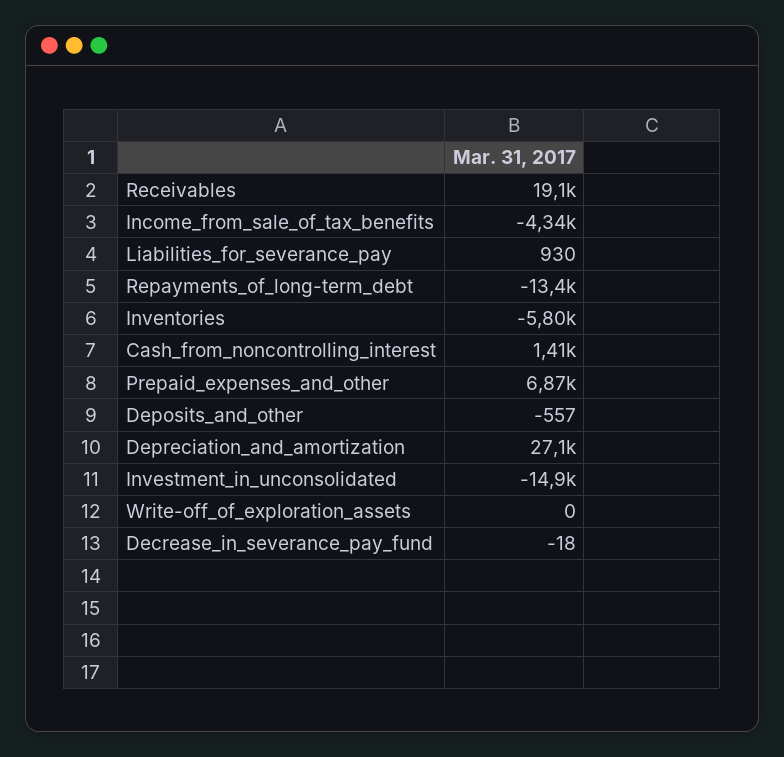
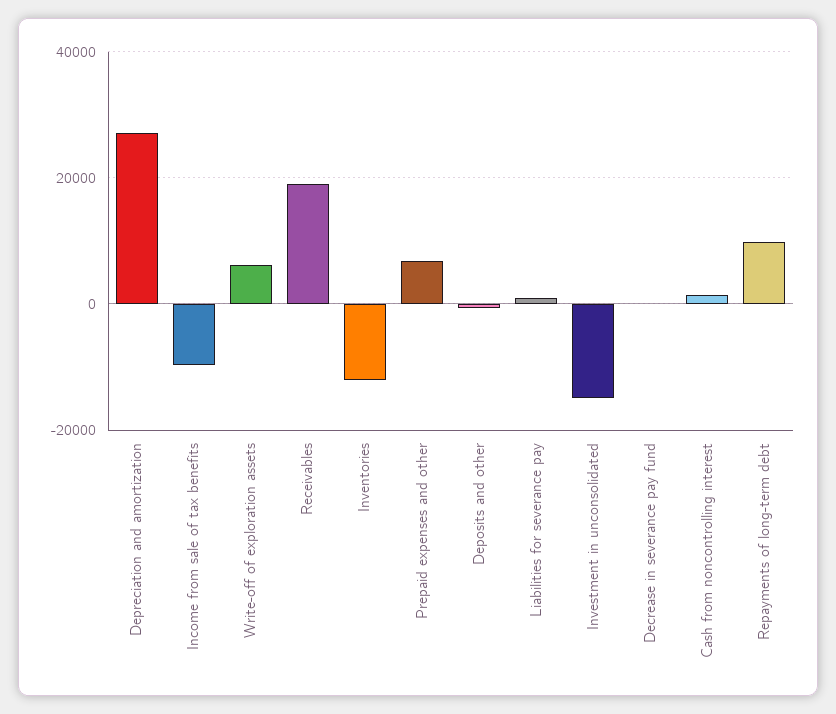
  {
    "Receivables": 19100,
-   "Income_from_sale_of_tax_benefits": -4340,
+   "Income_from_sale_of_tax_benefits": -10000,
    "Liabilities_for_severance_pay": 930,
-   "Repayments_of_long-term_debt": -13400,
+   "Repayments_of_long-term_debt": 10000,
-   "Inventories": -5800,
+   "Inventories": -12000,
    "Cash_from_noncontrolling_interest": 1410,
    "Prepaid_expenses_and_other": 6870,
    "Deposits_and_other": -557,
    "Depreciation_and_amortization": 27100,
    "Investment_in_unconsolidated": -14900,
-   "Write-off_of_exploration_assets": 0,
+   "Write-off_of_exploration_assets": 6000,
    "Decrease_in_severance_pay_fund": -18
  }

